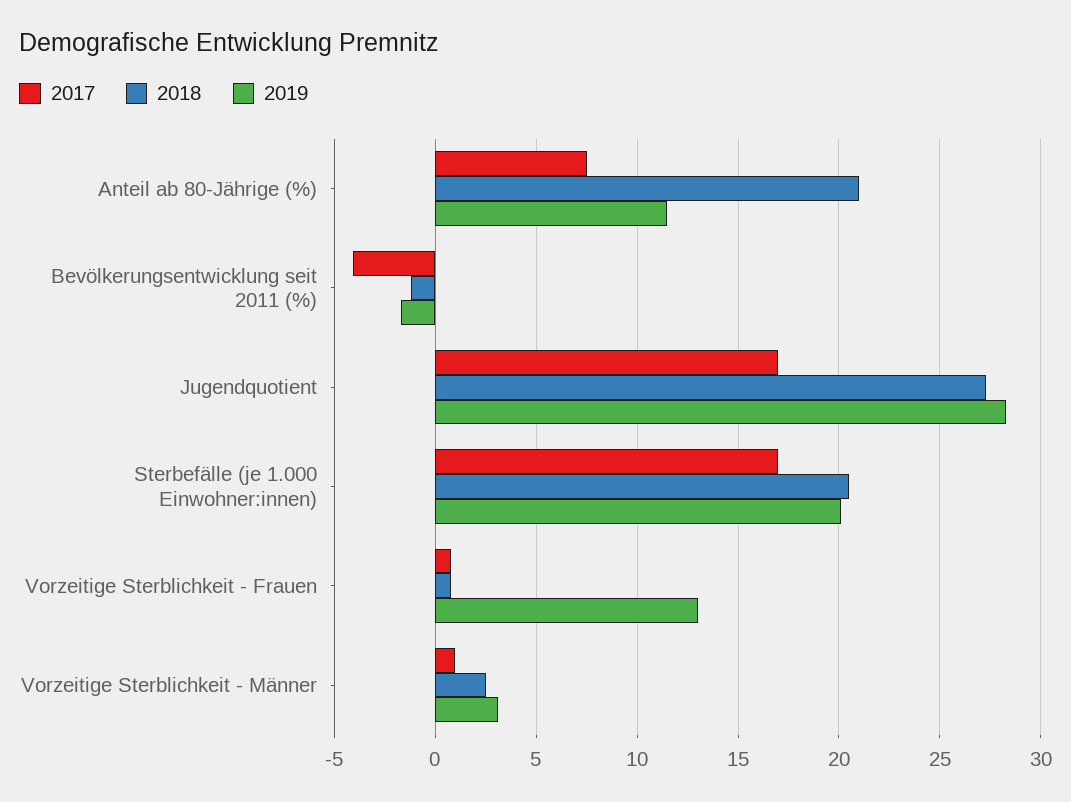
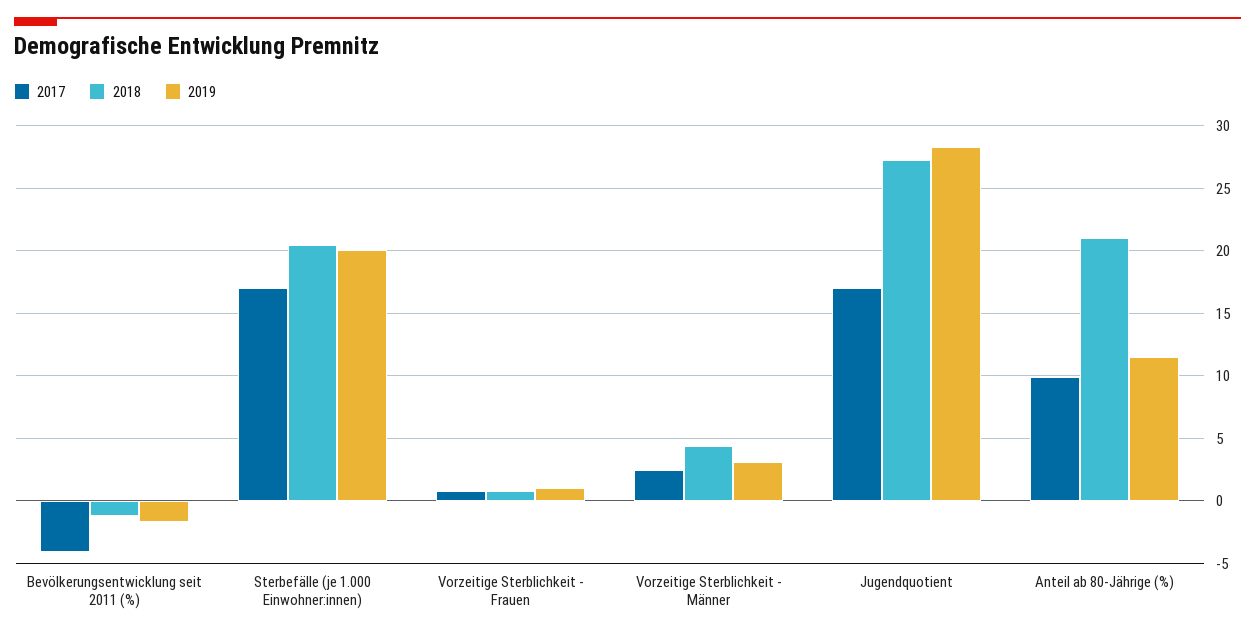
  {
    "2017": {
-     "Anteil ab 80-Jährige (%)": 7.5,
+     "Anteil ab 80-Jährige (%)": 10,
      "Bevölkerungsentwicklung seit 2011 (%)": -4,
      "Jugendquotient": 17,
      "Sterbefälle (je 1.000 Einwohner:innen)": 17,
      "Vorzeitige Sterblichkeit - Frauen": 1,
-     "Vorzeitige Sterblichkeit - Männer": 1
+     "Vorzeitige Sterblichkeit - Männer": 2.5
    },
    "2018": {
      "Anteil ab 80-Jährige (%)": 21,
      "Bevölkerungsentwicklung seit 2011 (%)": -1,
      "Jugendquotient": 27.5,
      "Sterbefälle (je 1.000 Einwohner:innen)": 20.5,
      "Vorzeitige Sterblichkeit - Frauen": 1,
-     "Vorzeitige Sterblichkeit - Männer": 2.5
+     "Vorzeitige Sterblichkeit - Männer": 4.5
    },
    "2019": {
      "Anteil ab 80-Jährige (%)": 11.5,
      "Bevölkerungsentwicklung seit 2011 (%)": -1.5,
      "Jugendquotient": 28.5,
      "Sterbefälle (je 1.000 Einwohner:innen)": 20,
-     "Vorzeitige Sterblichkeit - Frauen": 13,
+     "Vorzeitige Sterblichkeit - Frauen": 1,
      "Vorzeitige Sterblichkeit - Männer": 3
    }
  }

